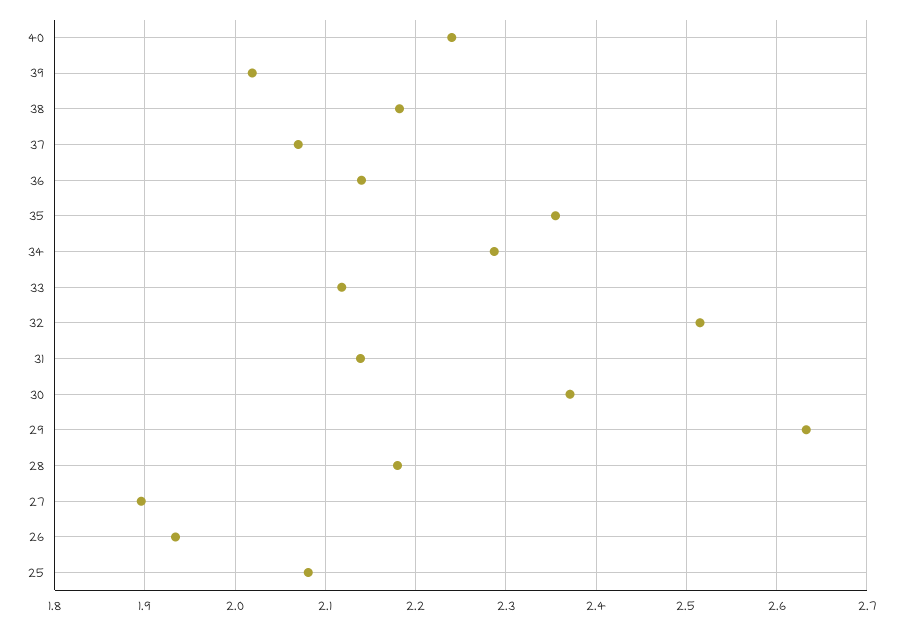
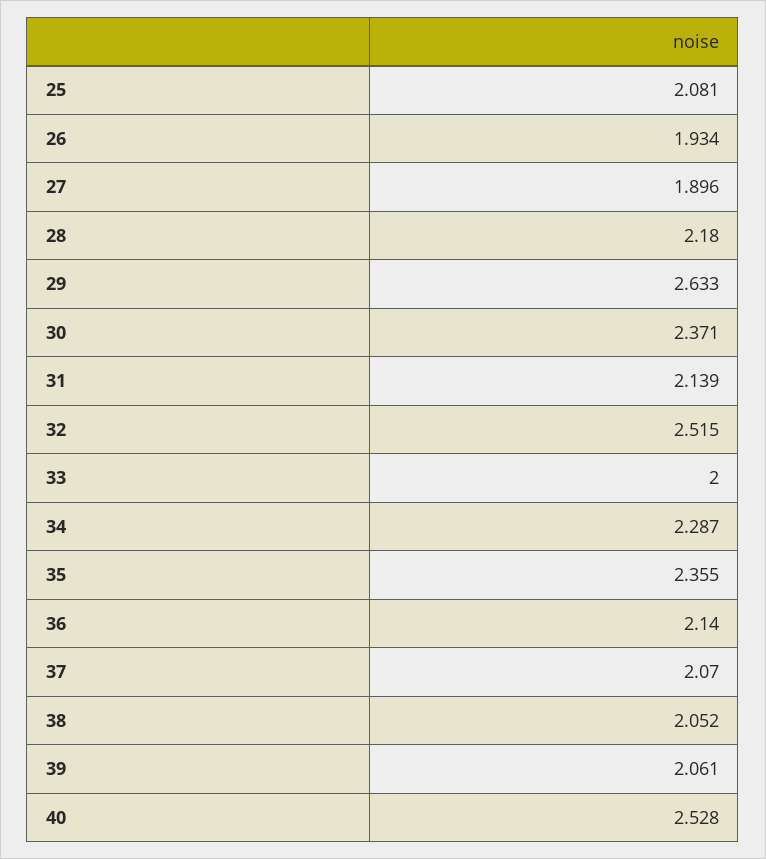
  {
-   "40": 2.24,
+   "40": 2.528,
-   "39": 2.02,
+   "39": 2.061,
-   "38": 2.18,
+   "38": 2.052,
    "37": 2.07,
    "36": 2.14,
    "35": 2.355,
    "34": 2.287,
-   "33": 2.12,
+   "33": 2,
    "32": 2.515,
    "31": 2.139,
    "30": 2.371,
    "29": 2.633,
    "28": 2.18,
    "27": 1.896,
    "26": 1.934,
    "25": 2.081
  }

